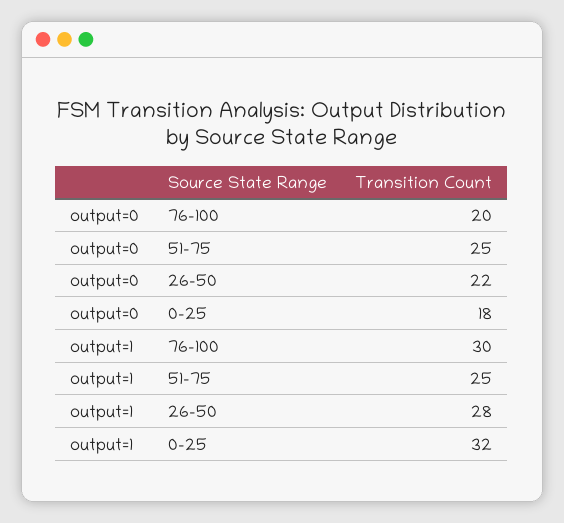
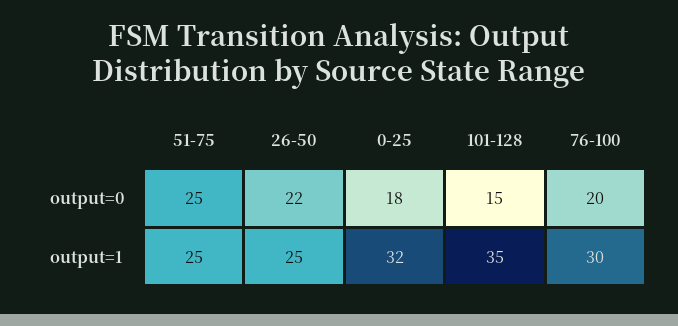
  {
    "output=0": {
      "76-100": 20,
      "51-75": 25,
      "26-50": 22,
-     "0-25": 18
+     "0-25": 18,
+     "101-128": 15
    },
    "output=1": {
      "76-100": 30,
      "51-75": 25,
-     "26-50": 28,
+     "26-50": 25,
-     "0-25": 32
+     "0-25": 32,
+     "101-128": 35
    }
  }

